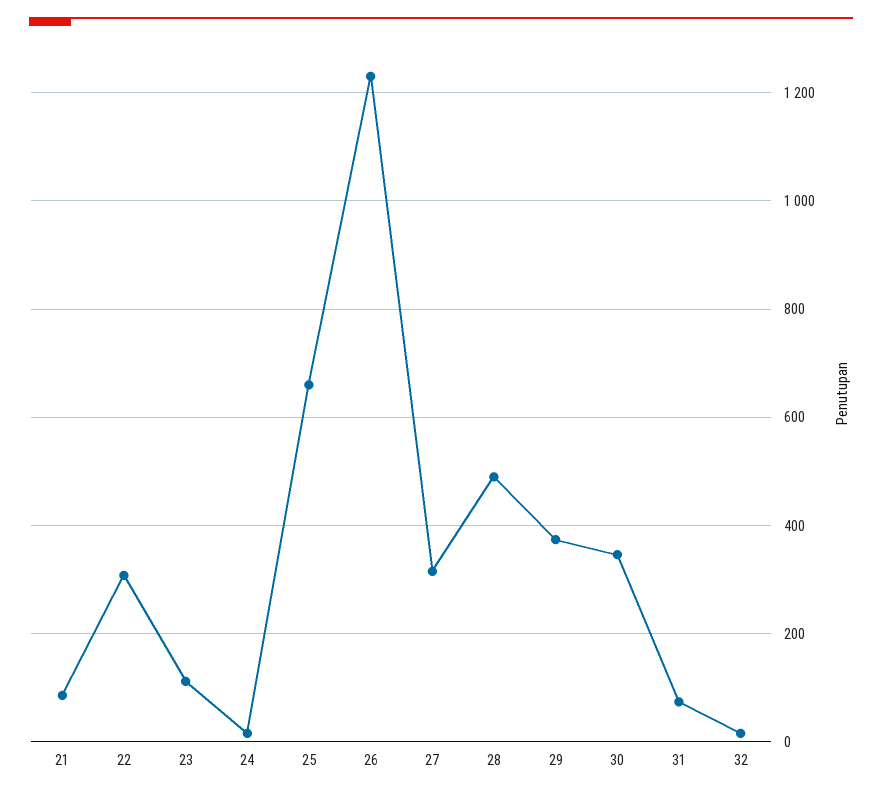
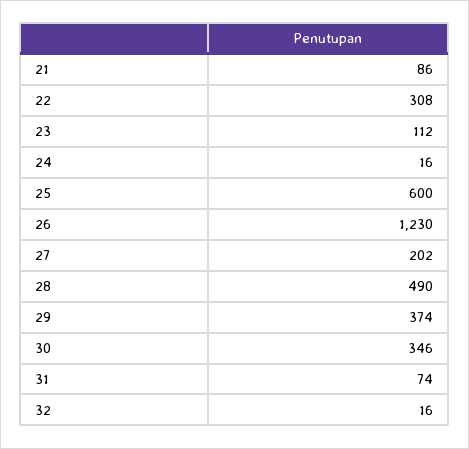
  {
    "21": 86,
    "22": 308,
    "23": 112,
    "24": 16,
-   "25": 660,
+   "25": 600,
    "26": 1230,
-   "27": 320,
+   "27": 202,
    "28": 490,
    "29": 374,
    "30": 346,
    "31": 74,
    "32": 16
  }

